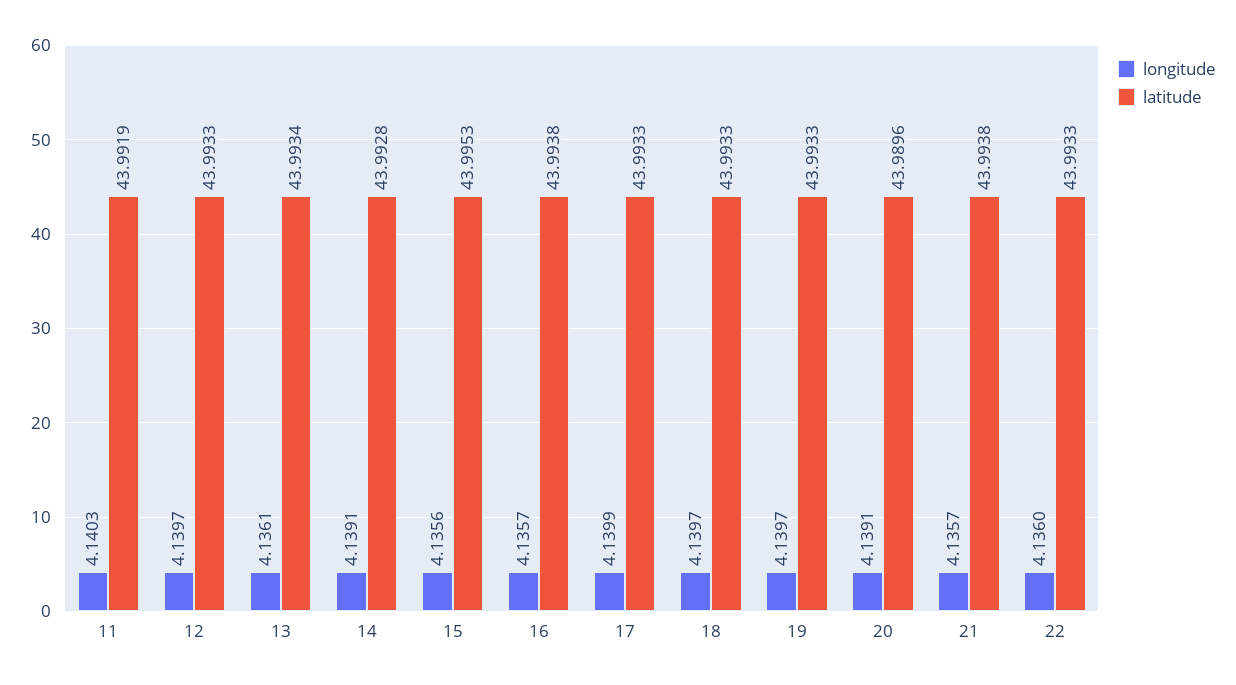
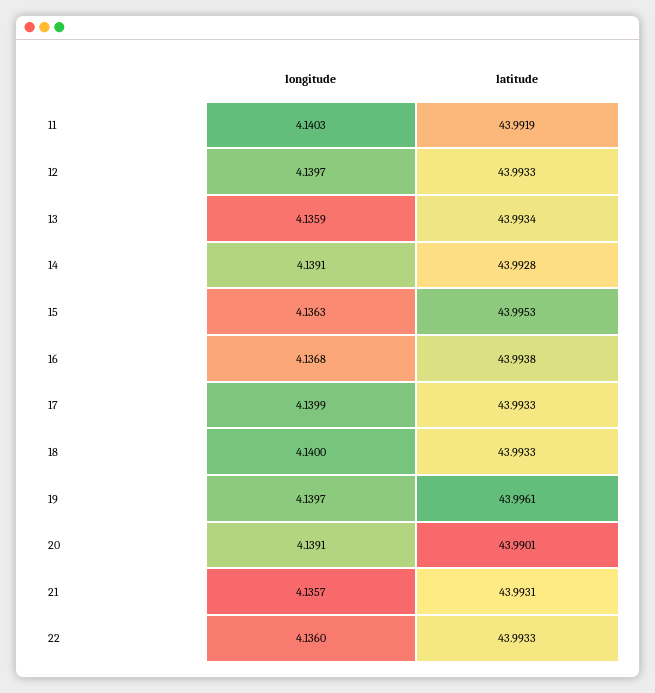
  {
    "longitude": {
      "11": 4.1403,
      "12": 4.1397,
-     "13": 4.1361,
+     "13": 4.1359,
      "14": 4.1391,
-     "15": 4.1356,
+     "15": 4.1363,
-     "16": 4.1357,
+     "16": 4.1368,
      "17": 4.1399,
-     "18": 4.1397,
+     "18": 4.14,
      "19": 4.1397,
      "20": 4.1391,
      "21": 4.1357,
      "22": 4.136
    },
    "latitude": {
      "11": 43.9919,
      "12": 43.9933,
      "13": 43.9934,
      "14": 43.9928,
      "15": 43.9953,
      "16": 43.9938,
      "17": 43.9933,
      "18": 43.9933,
-     "19": 43.9933,
+     "19": 43.9961,
-     "20": 43.9896,
+     "20": 43.9901,
-     "21": 43.9938,
+     "21": 43.9931,
      "22": 43.9933
    }
  }

